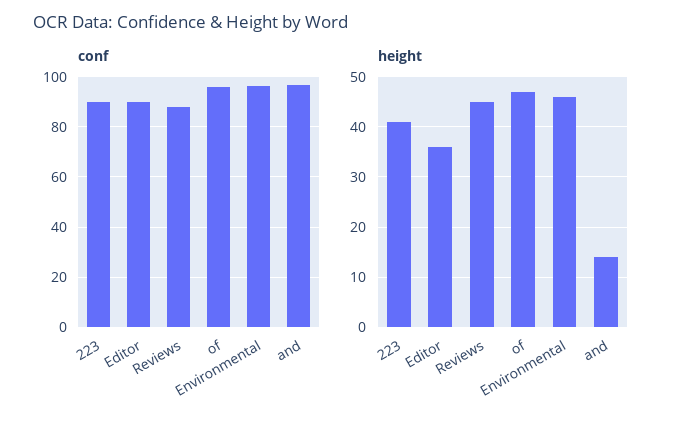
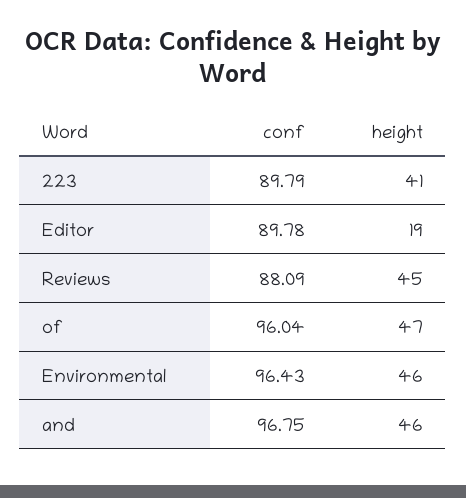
  {
    "conf": {
      "223": 89.79,
      "Editor": 89.78,
      "Reviews": 88.09,
      "of": 96.04,
      "Environmental": 96.43,
      "and": 96.75
    },
    "height": {
      "223": 41,
-     "Editor": 35,
+     "Editor": 19,
      "Reviews": 45,
      "of": 47,
      "Environmental": 46,
-     "and": 15
+     "and": 46
    }
  }

